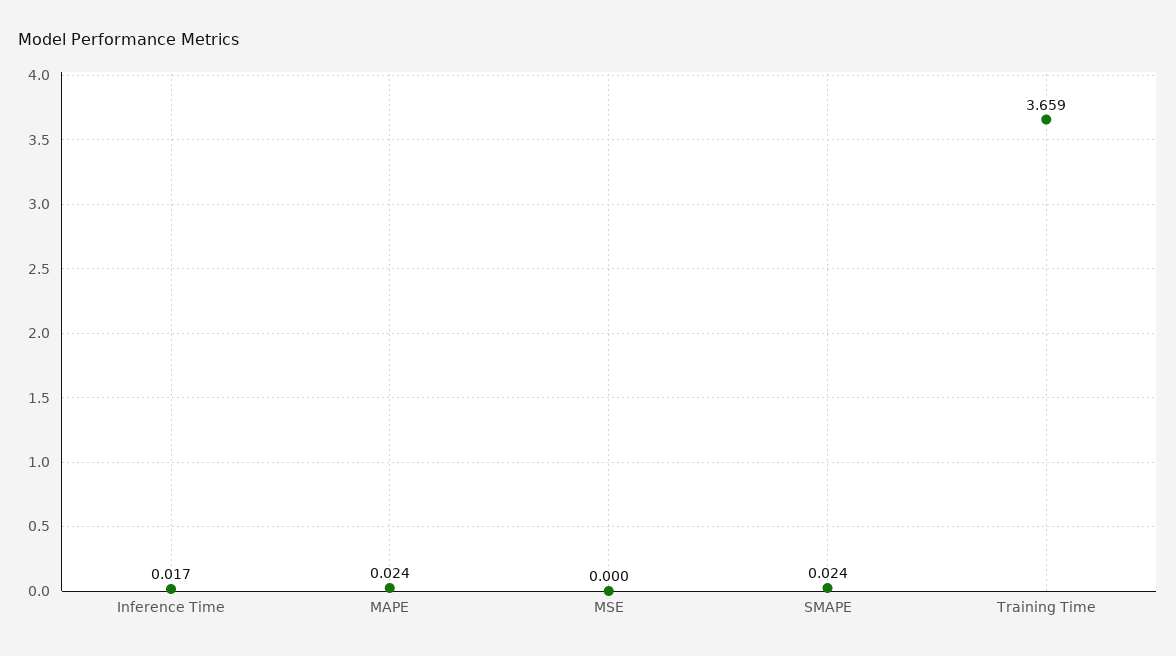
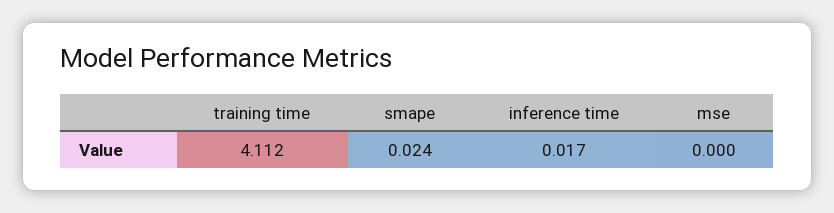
  {
    "Inference Time": 0.017,
-   "MAPE": 0.024,
    "MSE": 0,
    "SMAPE": 0.024,
-   "Training Time": 3.659
+   "Training Time": 4.112
  }

